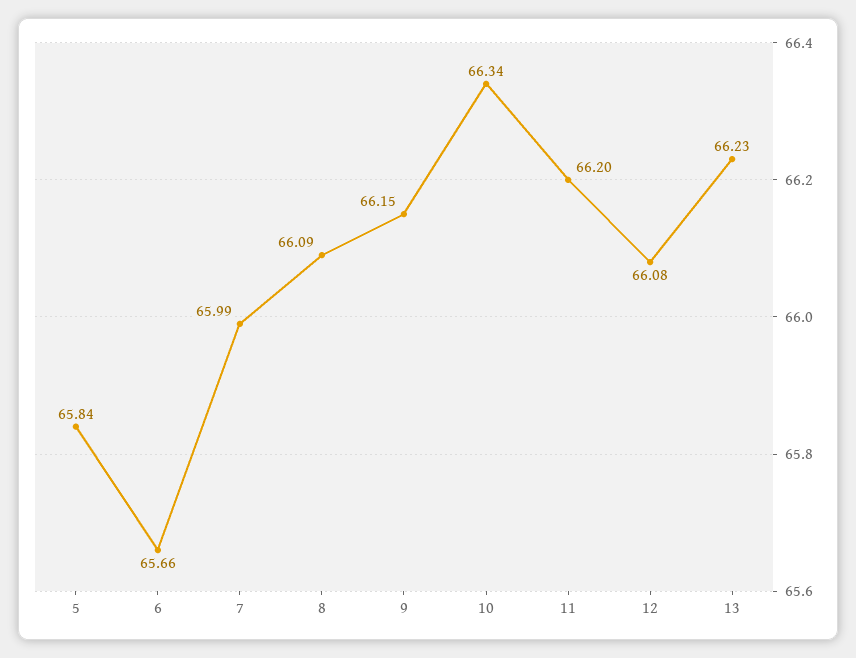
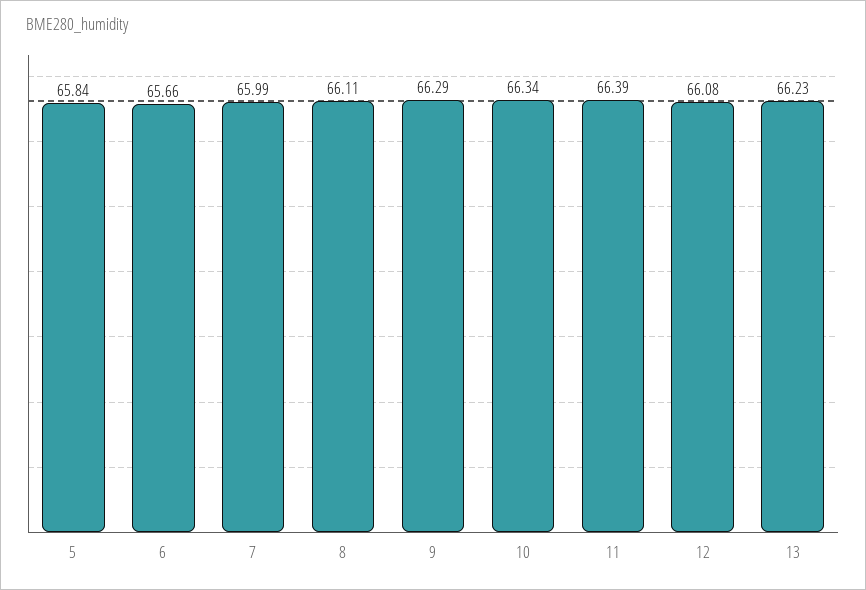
  {
    "5": 65.84,
    "6": 65.66,
    "7": 65.99,
-   "8": 66.09,
+   "8": 66.11,
-   "9": 66.15,
+   "9": 66.29,
    "10": 66.34,
-   "11": 66.2,
+   "11": 66.39,
    "12": 66.08,
    "13": 66.23
  }

